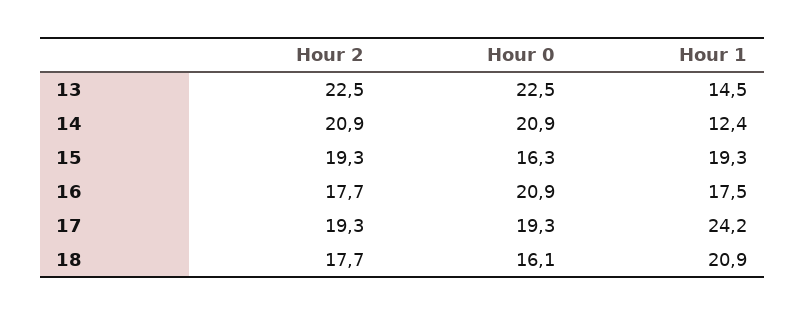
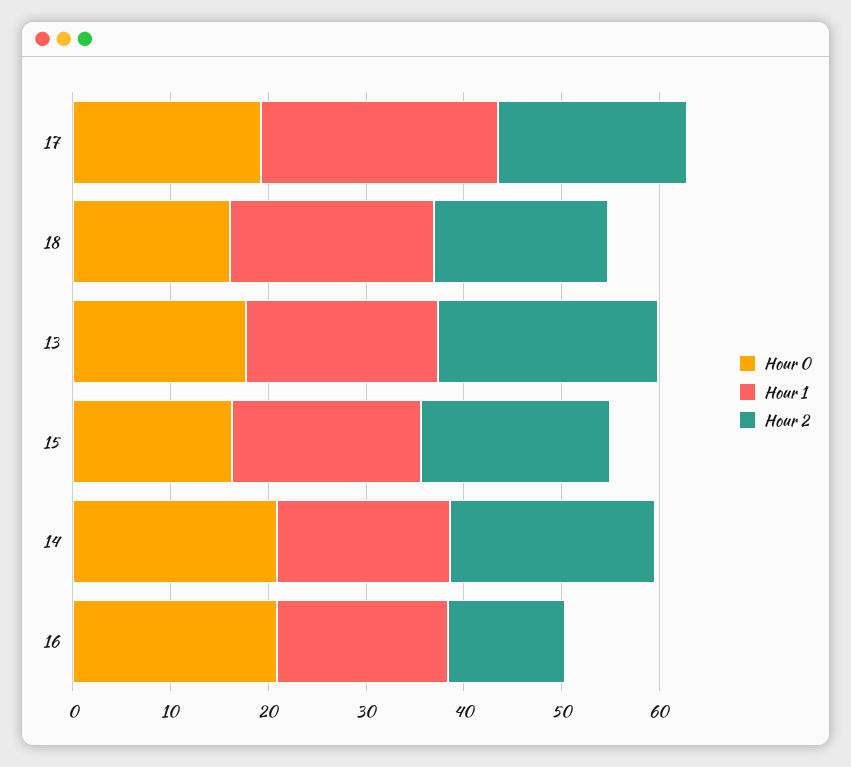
  {
    "Hour 2": {
      "13": 22.5,
      "14": 20.9,
      "15": 19.3,
-     "16": 17.7,
+     "16": 12,
      "17": 19.3,
      "18": 17.7
    },
    "Hour 0": {
-     "13": 22.5,
+     "13": 18,
      "14": 20.9,
      "15": 16.3,
      "16": 20.9,
      "17": 19.3,
      "18": 16.1
    },
    "Hour 1": {
-     "13": 14.5,
+     "13": 20,
-     "14": 12.4,
+     "14": 18,
      "15": 19.3,
      "16": 17.5,
      "17": 24.2,
      "18": 20.9
    }
  }

